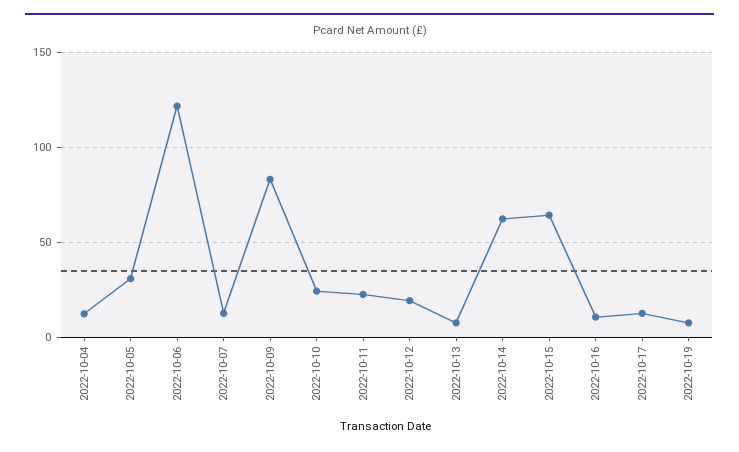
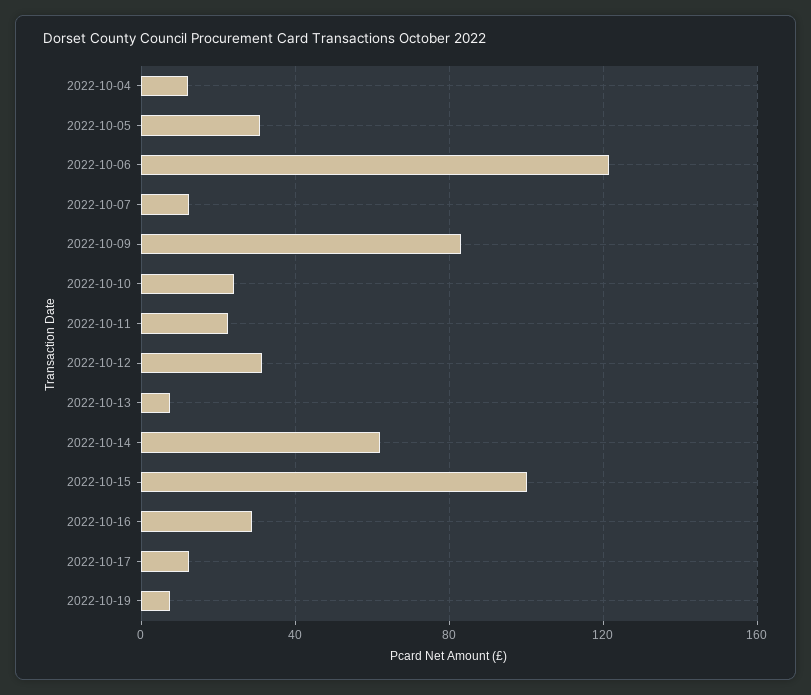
  {
    "2022-10-04": 10,
    "2022-10-05": 30,
    "2022-10-06": 120,
    "2022-10-07": 10,
    "2022-10-09": 85,
    "2022-10-10": 25,
    "2022-10-11": 20,
-   "2022-10-12": 20,
+   "2022-10-12": 30,
    "2022-10-13": 5,
    "2022-10-14": 60,
-   "2022-10-15": 65,
+   "2022-10-15": 100,
-   "2022-10-16": 10,
+   "2022-10-16": 30,
    "2022-10-17": 10,
    "2022-10-19": 5
  }

